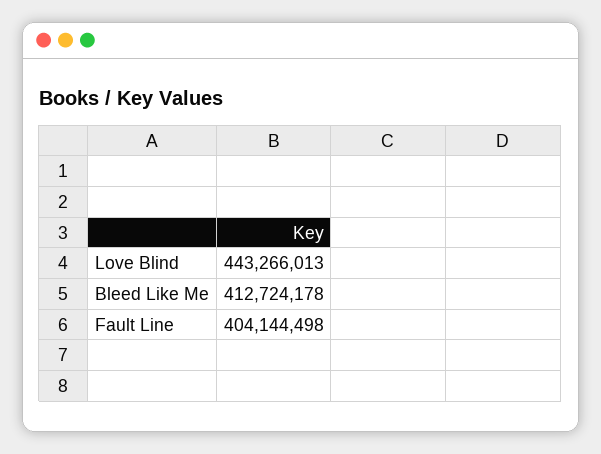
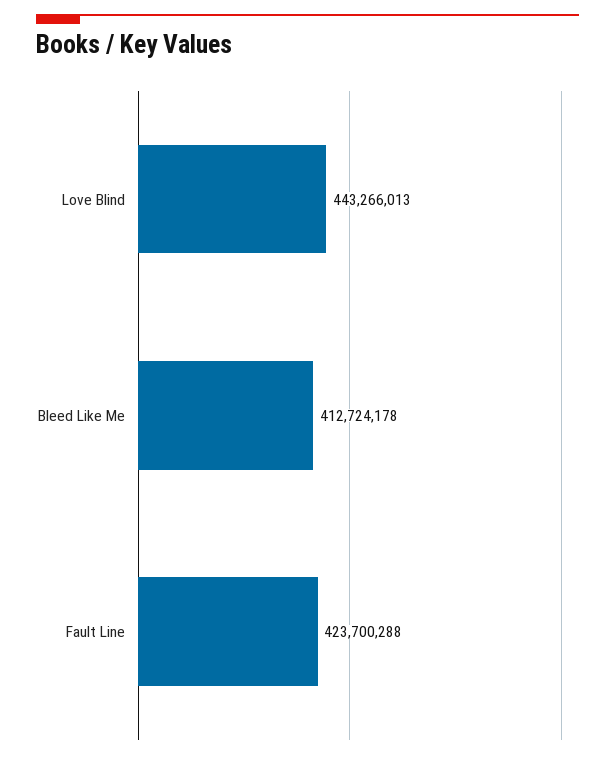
  {
    "Love Blind": 443266013,
    "Bleed Like Me": 412724178,
-   "Fault Line": 404144498
+   "Fault Line": 423700288
  }

